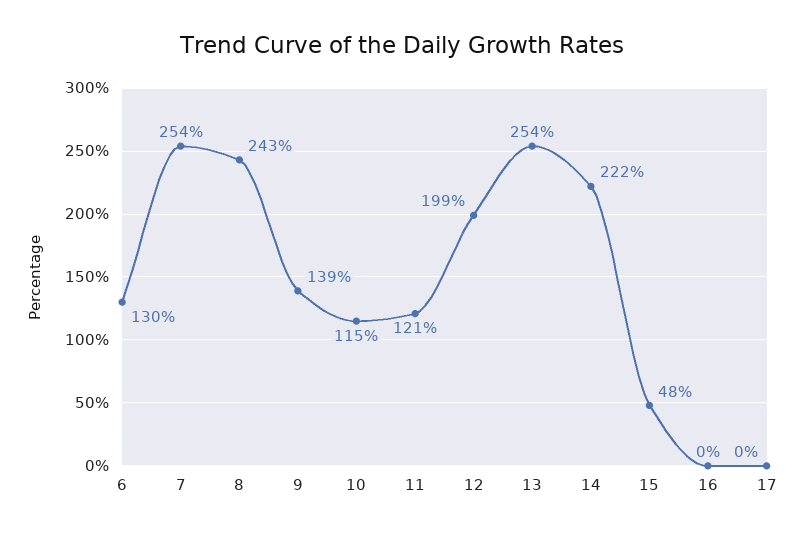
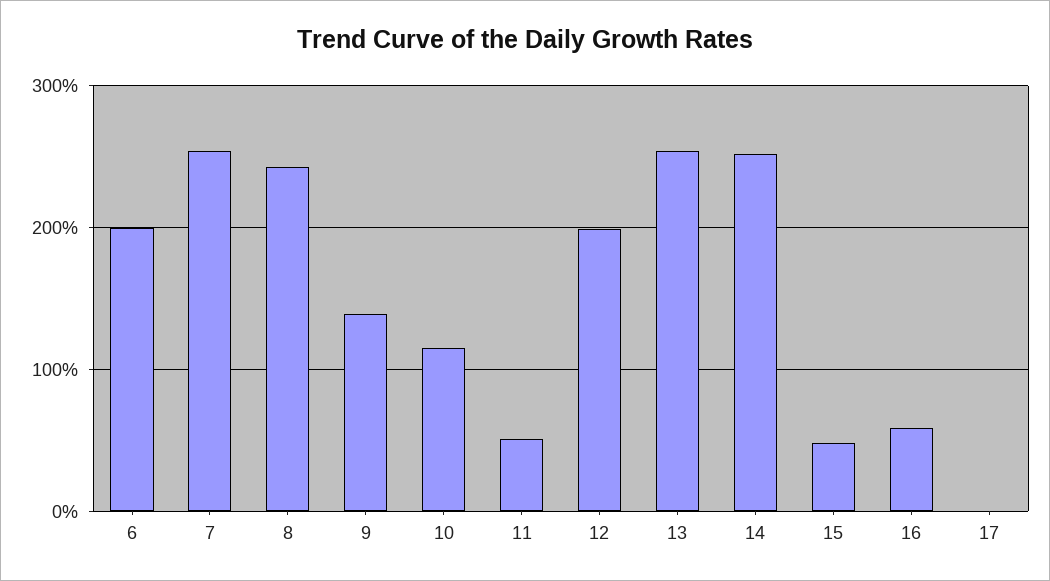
  {
-   "6": 130,
+   "6": 200,
    "7": 254,
    "8": 243,
    "9": 139,
    "10": 115,
-   "11": 121,
+   "11": 50,
    "12": 199,
    "13": 254,
-   "14": 222,
+   "14": 250,
    "15": 48,
-   "16": 0,
+   "16": 60,
    "17": 0
  }

